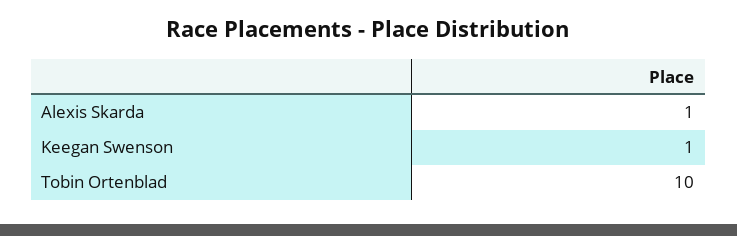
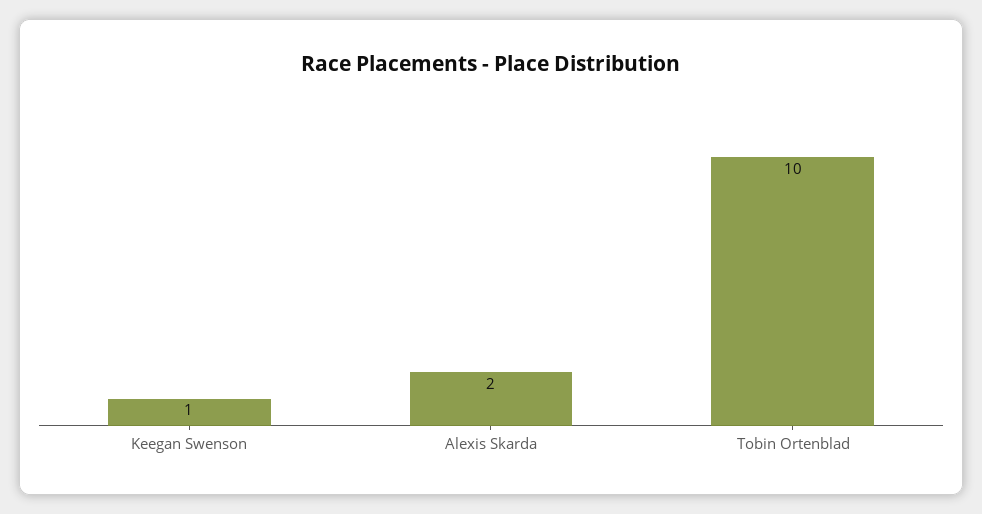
  {
-   "Alexis Skarda": 1,
+   "Alexis Skarda": 2,
    "Keegan Swenson": 1,
    "Tobin Ortenblad": 10
  }

